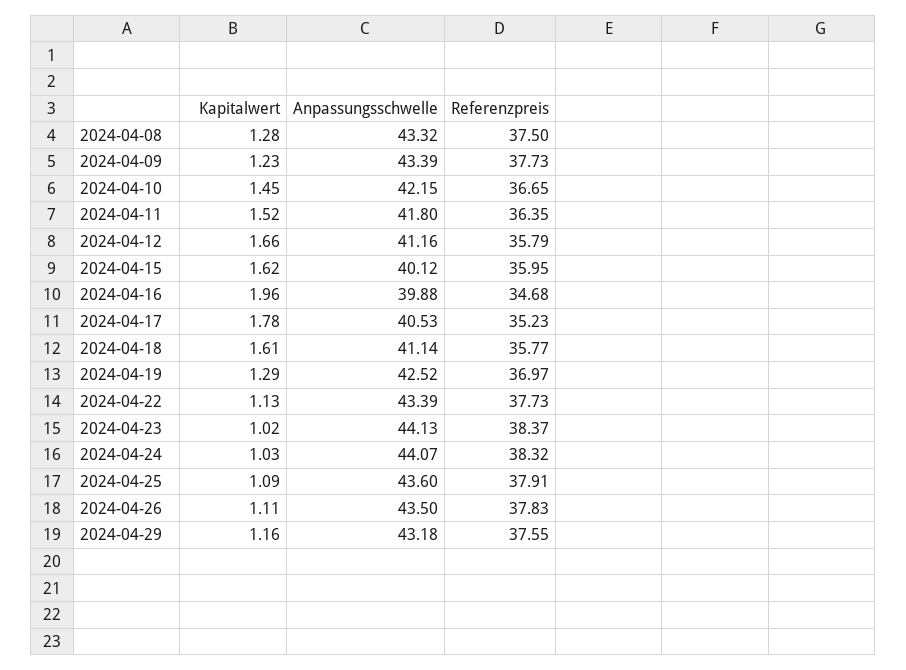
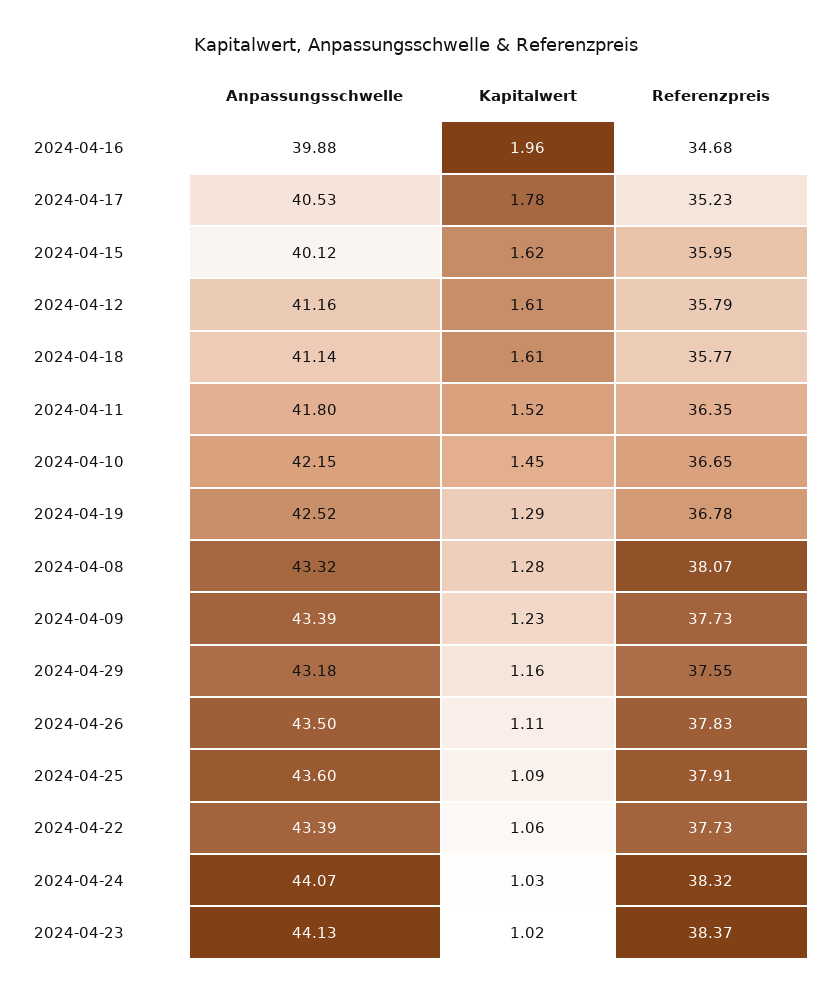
  {
    "Kapitalwert": {
      "2024-04-08": 1.28,
      "2024-04-09": 1.23,
      "2024-04-10": 1.45,
      "2024-04-11": 1.52,
-     "2024-04-12": 1.66,
+     "2024-04-12": 1.61,
      "2024-04-15": 1.62,
      "2024-04-16": 1.96,
      "2024-04-17": 1.78,
      "2024-04-18": 1.61,
      "2024-04-19": 1.29,
-     "2024-04-22": 1.13,
+     "2024-04-22": 1.06,
      "2024-04-23": 1.02,
      "2024-04-24": 1.03,
      "2024-04-25": 1.09,
      "2024-04-26": 1.11,
      "2024-04-29": 1.16
    },
    "Anpassungsschwelle": {
      "2024-04-08": 43.32,
      "2024-04-09": 43.39,
      "2024-04-10": 42.15,
      "2024-04-11": 41.8,
      "2024-04-12": 41.16,
      "2024-04-15": 40.12,
      "2024-04-16": 39.88,
      "2024-04-17": 40.53,
      "2024-04-18": 41.14,
      "2024-04-19": 42.52,
      "2024-04-22": 43.39,
      "2024-04-23": 44.13,
      "2024-04-24": 44.07,
      "2024-04-25": 43.6,
      "2024-04-26": 43.5,
      "2024-04-29": 43.18
    },
    "Referenzpreis": {
-     "2024-04-08": 37.5,
+     "2024-04-08": 38.07,
      "2024-04-09": 37.73,
      "2024-04-10": 36.65,
      "2024-04-11": 36.35,
      "2024-04-12": 35.79,
      "2024-04-15": 35.95,
      "2024-04-16": 34.68,
      "2024-04-17": 35.23,
      "2024-04-18": 35.77,
-     "2024-04-19": 36.97,
+     "2024-04-19": 36.78,
      "2024-04-22": 37.73,
      "2024-04-23": 38.37,
      "2024-04-24": 38.32,
      "2024-04-25": 37.91,
      "2024-04-26": 37.83,
      "2024-04-29": 37.55
    }
  }

